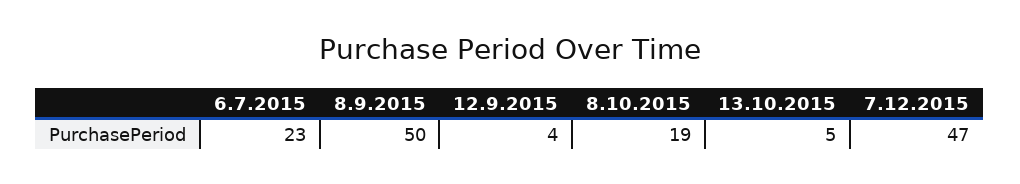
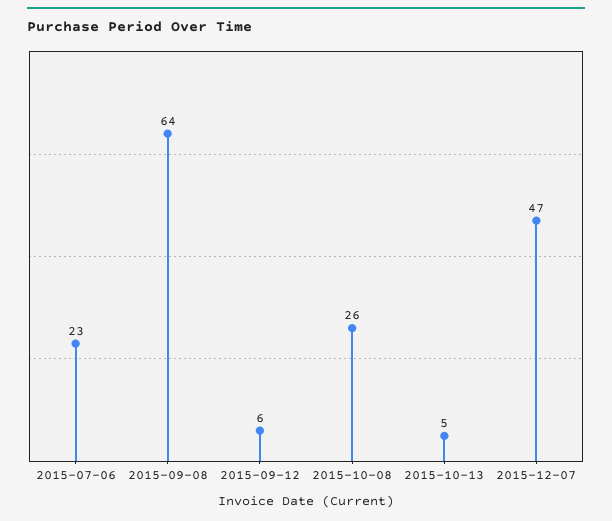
  {
    "6.7.2015": 23,
-   "8.9.2015": 50,
+   "8.9.2015": 64,
-   "12.9.2015": 4,
+   "12.9.2015": 6,
-   "8.10.2015": 19,
+   "8.10.2015": 26,
    "13.10.2015": 5,
    "7.12.2015": 47
  }

